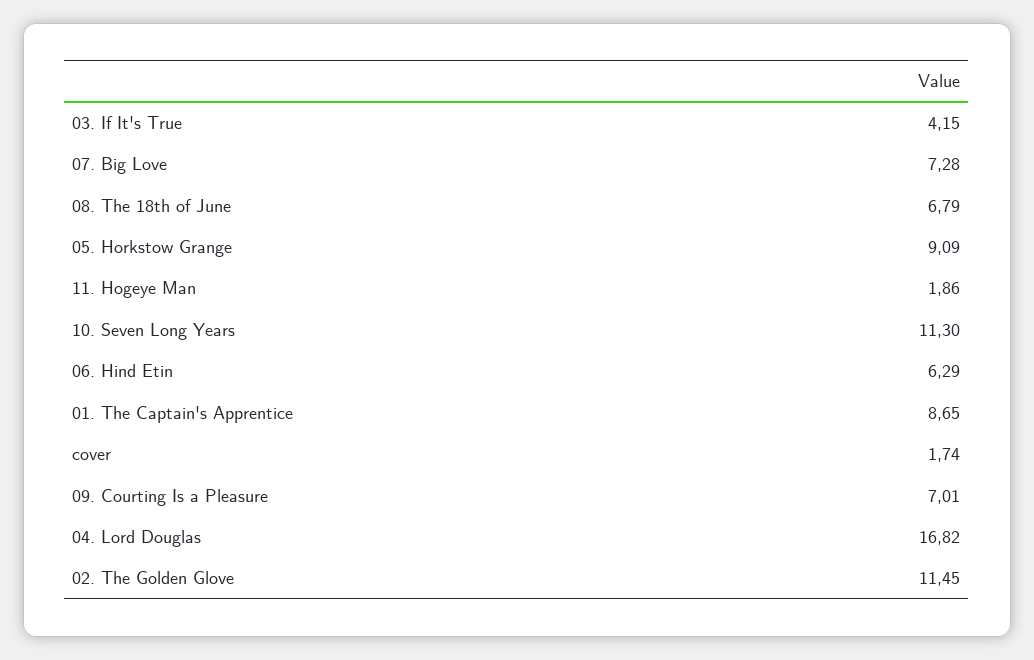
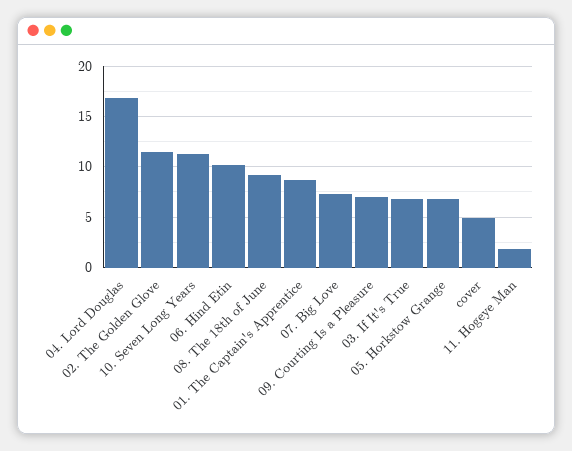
  {
-   "03. If It's True": 4.15,
+   "03. If It's True": 7,
    "07. Big Love": 7.28,
-   "08. The 18th of June": 6.79,
+   "08. The 18th of June": 9,
-   "05. Horkstow Grange": 9.09,
+   "05. Horkstow Grange": 7,
    "11. Hogeye Man": 1.86,
    "10. Seven Long Years": 11.3,
-   "06. Hind Etin": 6.29,
+   "06. Hind Etin": 10,
    "01. The Captain's Apprentice": 8.65,
-   "cover": 1.74,
+   "cover": 5,
    "09. Courting Is a Pleasure": 7.01,
    "04. Lord Douglas": 16.82,
    "02. The Golden Glove": 11.45
  }

